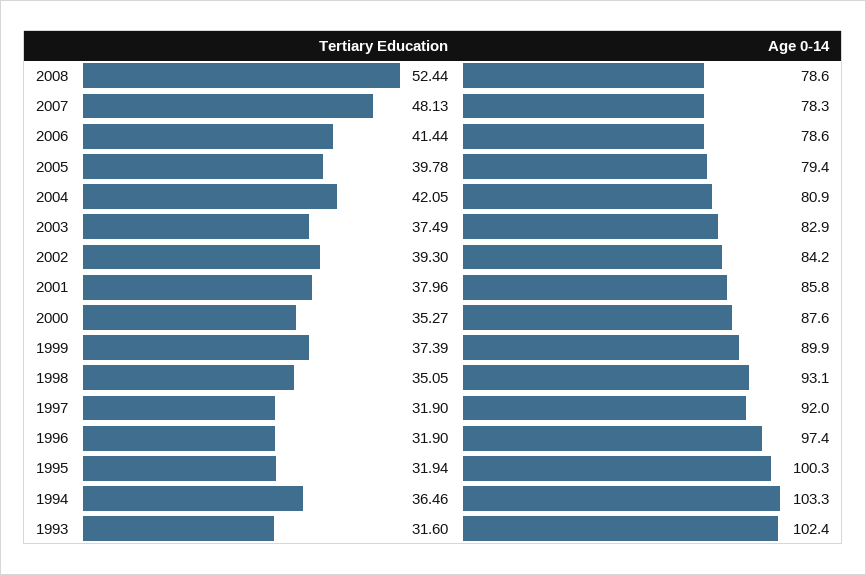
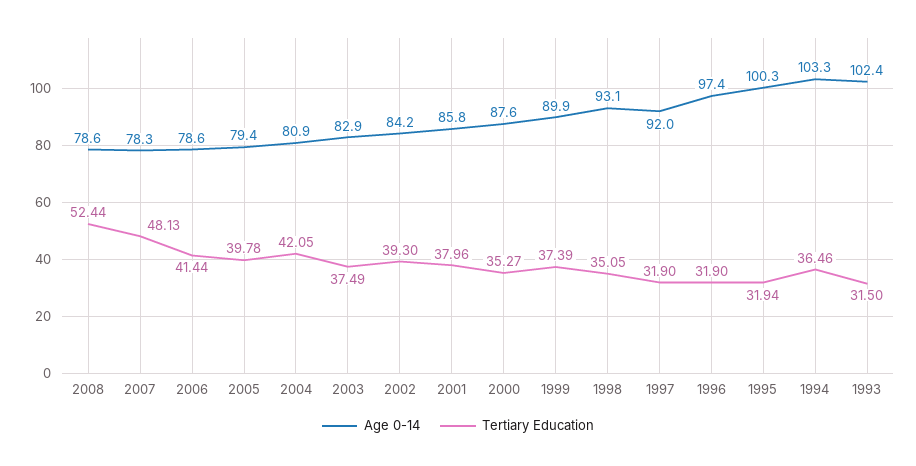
  {
    "Tertiary Education": {
      "2008": 52.44,
      "2007": 48.13,
      "2006": 41.44,
      "2005": 39.78,
      "2004": 42.05,
      "2003": 37.49,
      "2002": 39.3,
      "2001": 37.96,
      "2000": 35.27,
      "1999": 37.39,
      "1998": 35.05,
      "1997": 31.9,
      "1996": 31.9,
      "1995": 31.94,
      "1994": 36.46,
-     "1993": 31.6
+     "1993": 31.5
    },
    "Age 0-14": {
      "2008": 78.6,
      "2007": 78.3,
      "2006": 78.6,
      "2005": 79.4,
      "2004": 80.9,
      "2003": 82.9,
      "2002": 84.2,
      "2001": 85.8,
      "2000": 87.6,
      "1999": 89.9,
      "1998": 93.1,
      "1997": 92,
      "1996": 97.4,
      "1995": 100.3,
      "1994": 103.3,
      "1993": 102.4
    }
  }

